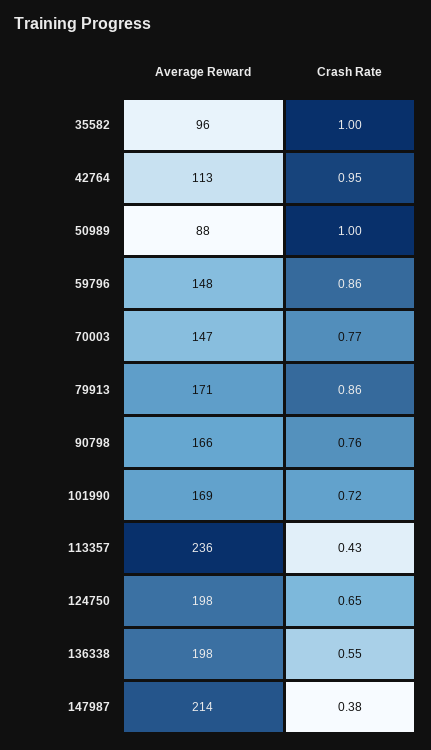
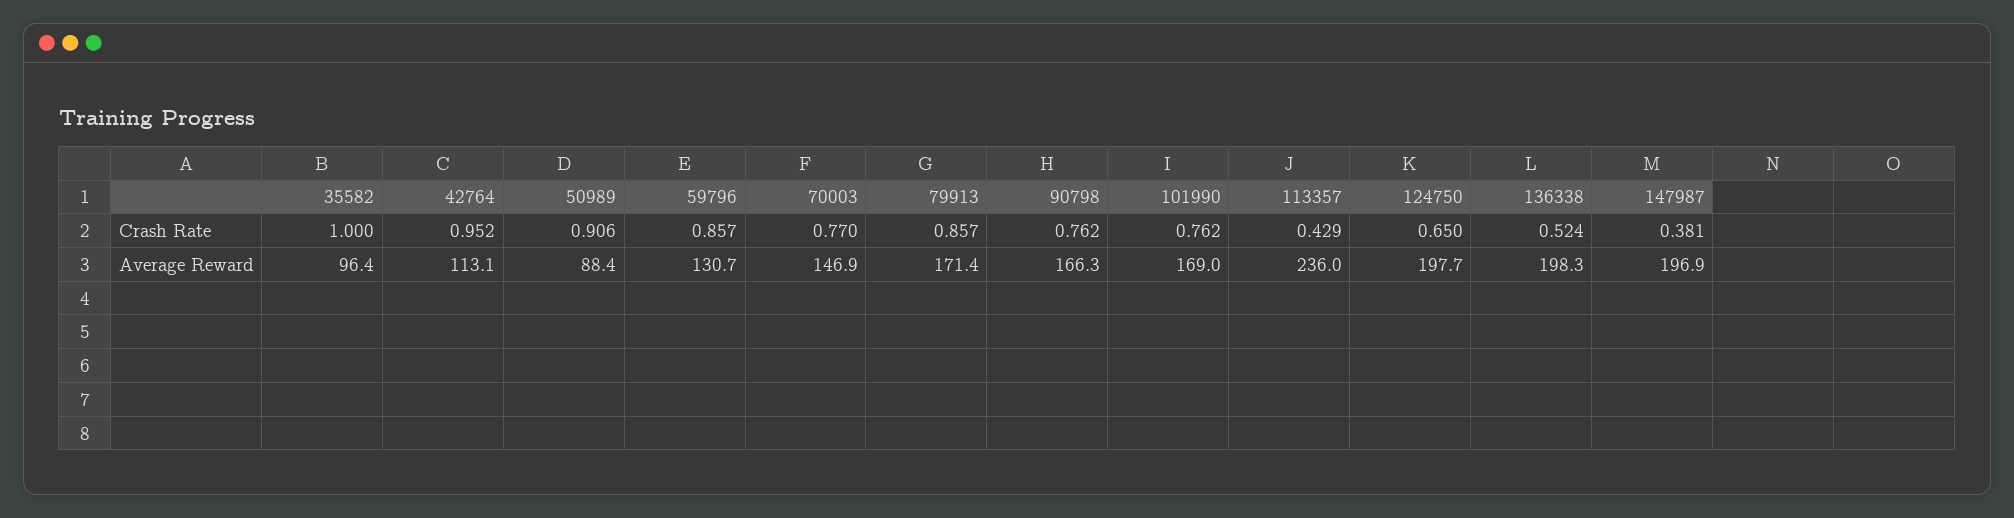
  {
    "Average Reward": {
      "35582": 96.4,
      "42764": 113.1,
      "50989": 88.4,
-     "59796": 148,
+     "59796": 130.7,
      "70003": 146.9,
      "79913": 171.4,
      "90798": 166.3,
      "101990": 169,
      "113357": 236,
      "124750": 197.7,
      "136338": 198.3,
-     "147987": 214
+     "147987": 196.9
    },
    "Crash Rate": {
      "35582": 1,
      "42764": 0.952,
-     "50989": 1,
+     "50989": 0.906,
      "59796": 0.857,
      "70003": 0.77,
      "79913": 0.857,
      "90798": 0.762,
-     "101990": 0.72,
+     "101990": 0.762,
      "113357": 0.429,
      "124750": 0.65,
-     "136338": 0.55,
+     "136338": 0.524,
      "147987": 0.381
    }
  }

